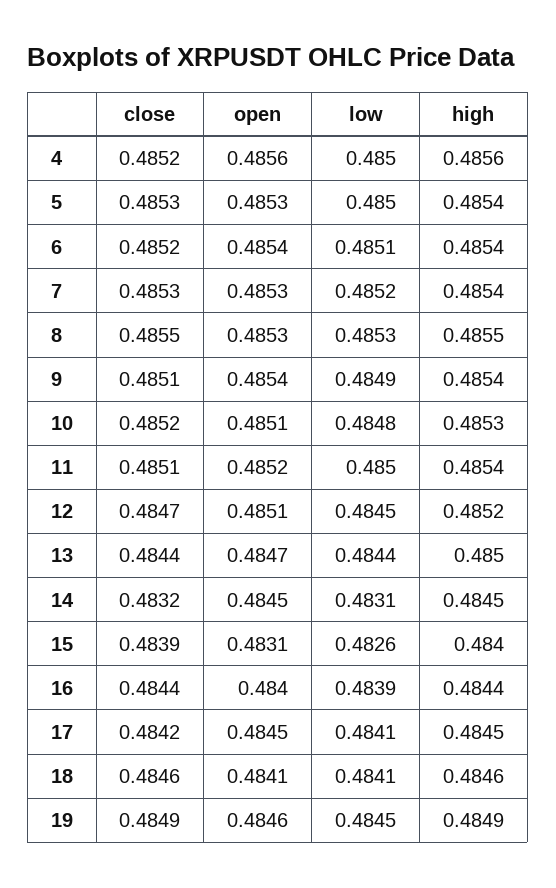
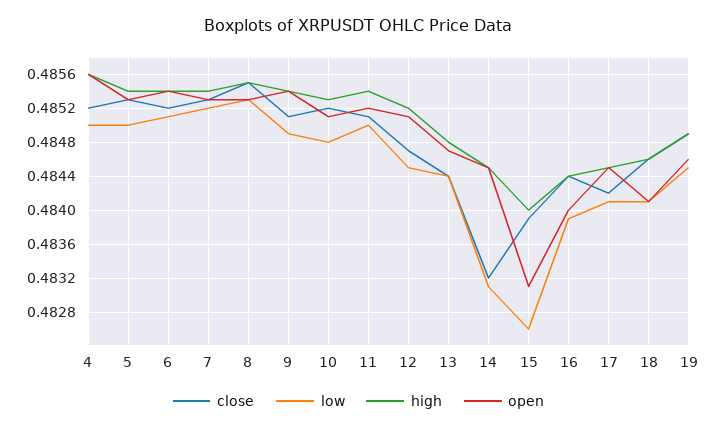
  {
    "close": {
      "4": 0.4852,
      "5": 0.4853,
      "6": 0.4852,
      "7": 0.4853,
      "8": 0.4855,
      "9": 0.4851,
      "10": 0.4852,
      "11": 0.4851,
      "12": 0.4847,
      "13": 0.4844,
      "14": 0.4832,
      "15": 0.4839,
      "16": 0.4844,
      "17": 0.4842,
      "18": 0.4846,
      "19": 0.4849
    },
    "open": {
      "4": 0.4856,
      "5": 0.4853,
      "6": 0.4854,
      "7": 0.4853,
      "8": 0.4853,
      "9": 0.4854,
      "10": 0.4851,
      "11": 0.4852,
      "12": 0.4851,
      "13": 0.4847,
      "14": 0.4845,
      "15": 0.4831,
      "16": 0.484,
      "17": 0.4845,
      "18": 0.4841,
      "19": 0.4846
    },
    "low": {
      "4": 0.485,
      "5": 0.485,
      "6": 0.4851,
      "7": 0.4852,
      "8": 0.4853,
      "9": 0.4849,
      "10": 0.4848,
      "11": 0.485,
      "12": 0.4845,
      "13": 0.4844,
      "14": 0.4831,
      "15": 0.4826,
      "16": 0.4839,
      "17": 0.4841,
      "18": 0.4841,
      "19": 0.4845
    },
    "high": {
      "4": 0.4856,
      "5": 0.4854,
      "6": 0.4854,
      "7": 0.4854,
      "8": 0.4855,
      "9": 0.4854,
      "10": 0.4853,
      "11": 0.4854,
      "12": 0.4852,
-     "13": 0.485,
+     "13": 0.4848,
      "14": 0.4845,
      "15": 0.484,
      "16": 0.4844,
      "17": 0.4845,
      "18": 0.4846,
      "19": 0.4849
    }
  }

